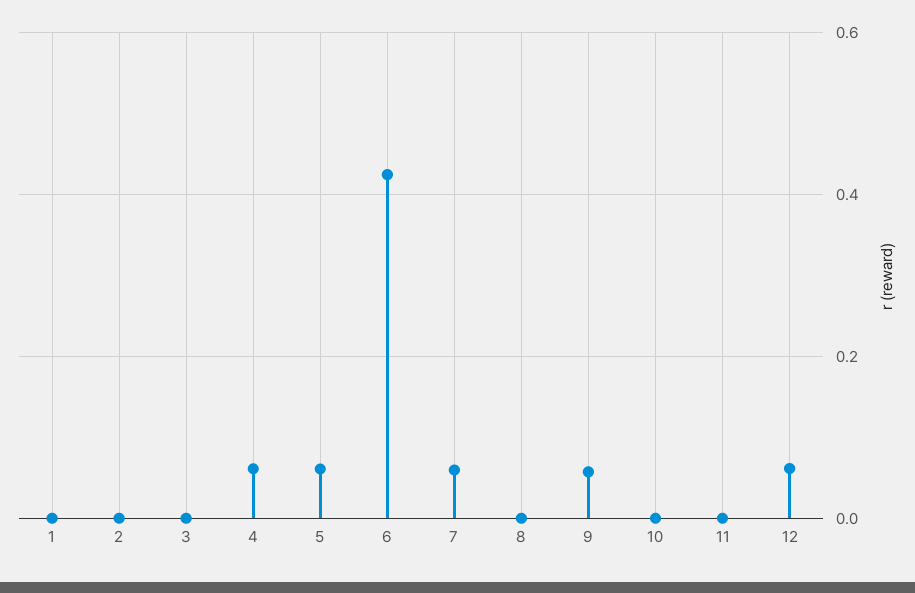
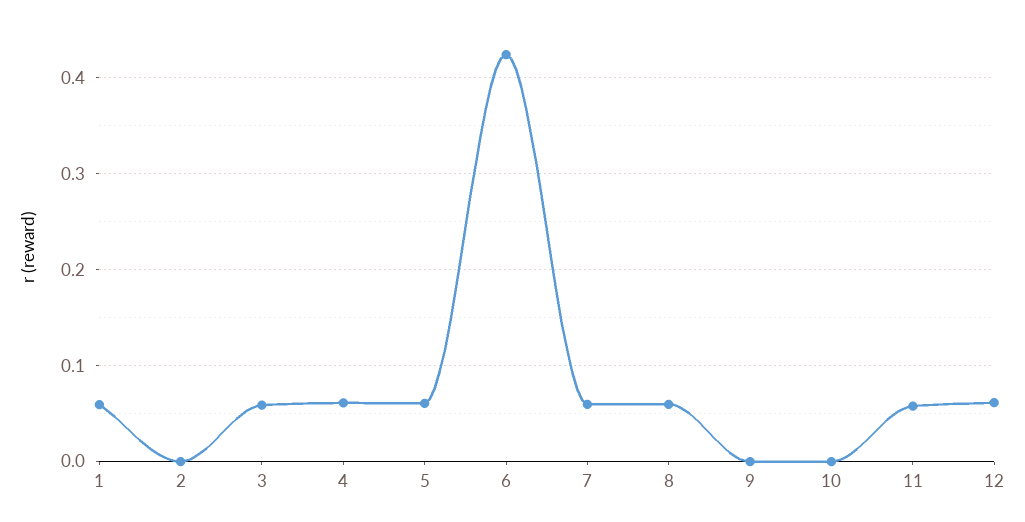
  {
-   "1": 0,
+   "1": 0.06,
    "2": 0,
-   "3": 0,
+   "3": 0.06,
    "4": 0.06,
    "5": 0.06,
    "6": 0.42,
    "7": 0.06,
-   "8": 0,
+   "8": 0.06,
-   "9": 0.06,
+   "9": 0,
    "10": 0,
-   "11": 0,
+   "11": 0.06,
    "12": 0.06
  }

